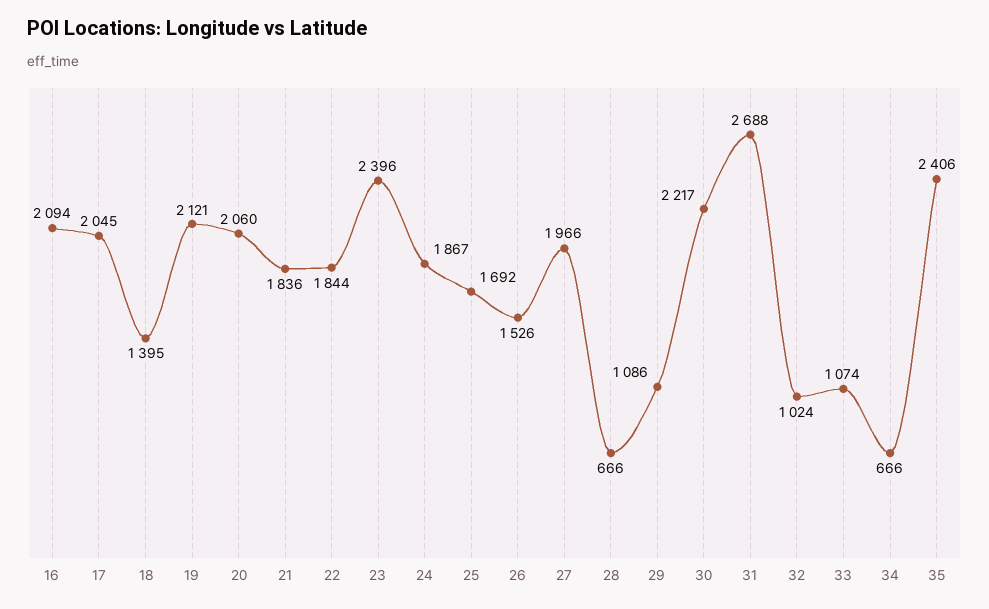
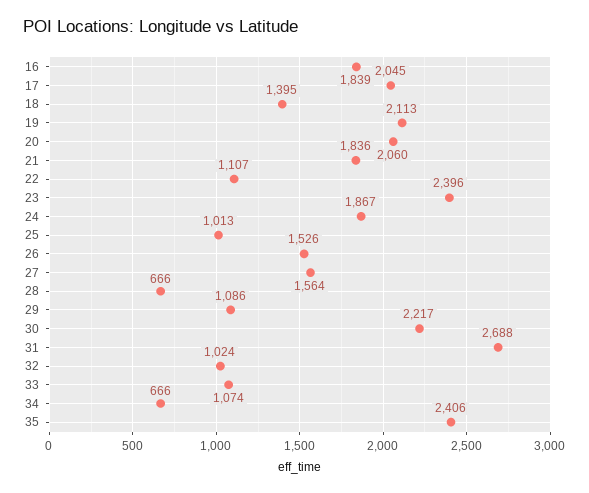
  {
-   "16": 2094,
+   "16": 1839,
    "17": 2045,
    "18": 1395,
-   "19": 2121,
+   "19": 2113,
    "20": 2060,
    "21": 1836,
-   "22": 1844,
+   "22": 1107,
    "23": 2396,
    "24": 1867,
-   "25": 1692,
+   "25": 1013,
    "26": 1526,
-   "27": 1966,
+   "27": 1564,
    "28": 666,
    "29": 1086,
    "30": 2217,
    "31": 2688,
    "32": 1024,
    "33": 1074,
    "34": 666,
    "35": 2406
  }

